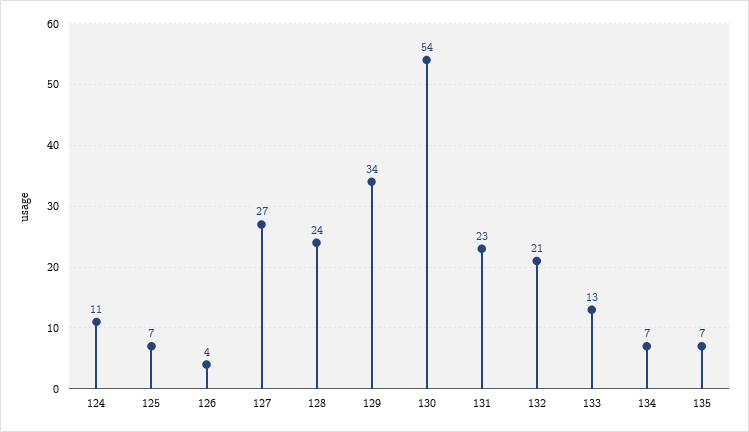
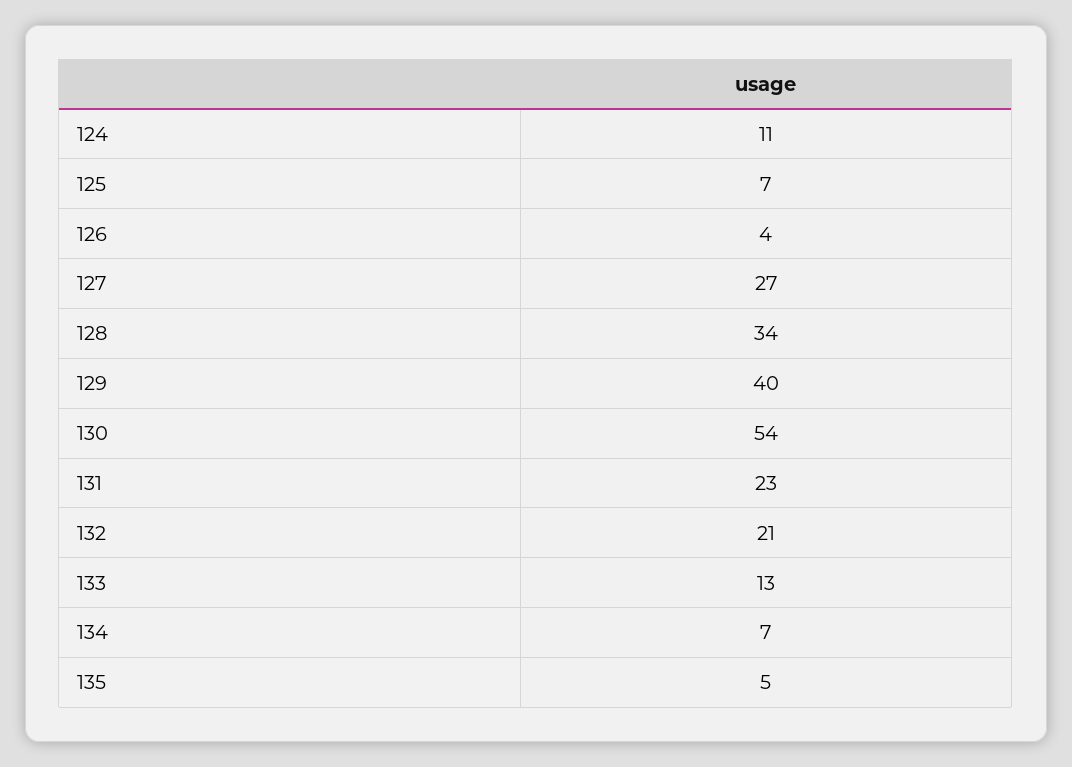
  {
    "124": 11,
    "125": 7,
    "126": 4,
    "127": 27,
-   "128": 24,
+   "128": 34,
-   "129": 34,
+   "129": 40,
    "130": 54,
    "131": 23,
    "132": 21,
    "133": 13,
    "134": 7,
-   "135": 7
+   "135": 5
  }

